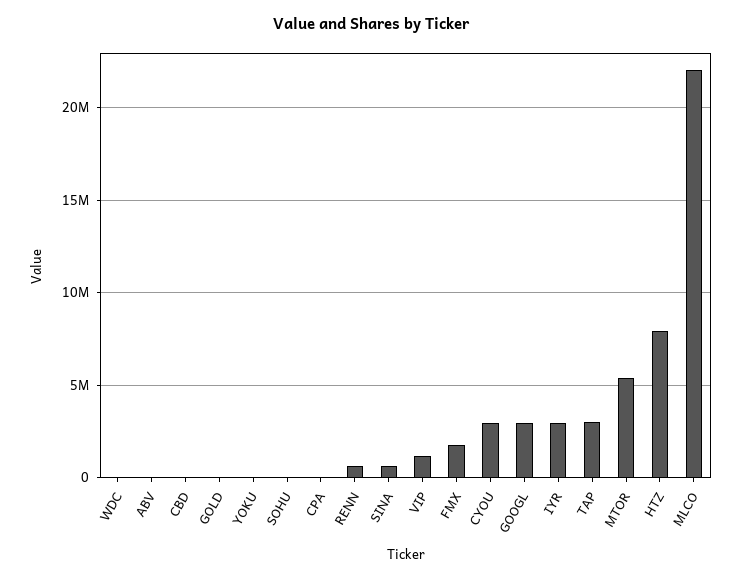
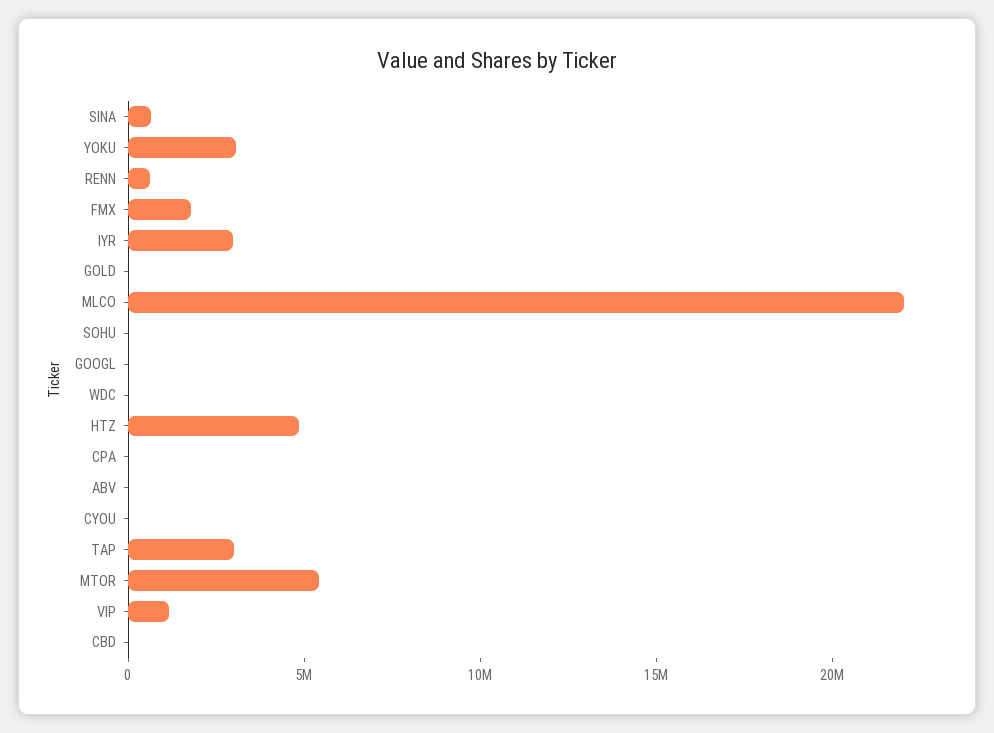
  {
    "WDC": 0,
    "ABV": 0,
    "CBD": 0,
    "GOLD": 0,
-   "YOKU": 0,
+   "YOKU": 3000000,
    "SOHU": 0,
    "CPA": 0,
    "RENN": 500000,
    "SINA": 500000,
    "VIP": 1000000,
    "FMX": 2000000,
-   "CYOU": 3000000,
+   "CYOU": 0,
-   "GOOGL": 3000000,
+   "GOOGL": 0,
    "IYR": 3000000,
    "TAP": 3000000,
    "MTOR": 5500000,
-   "HTZ": 8000000,
+   "HTZ": 5000000,
    "MLCO": 22000000
  }

